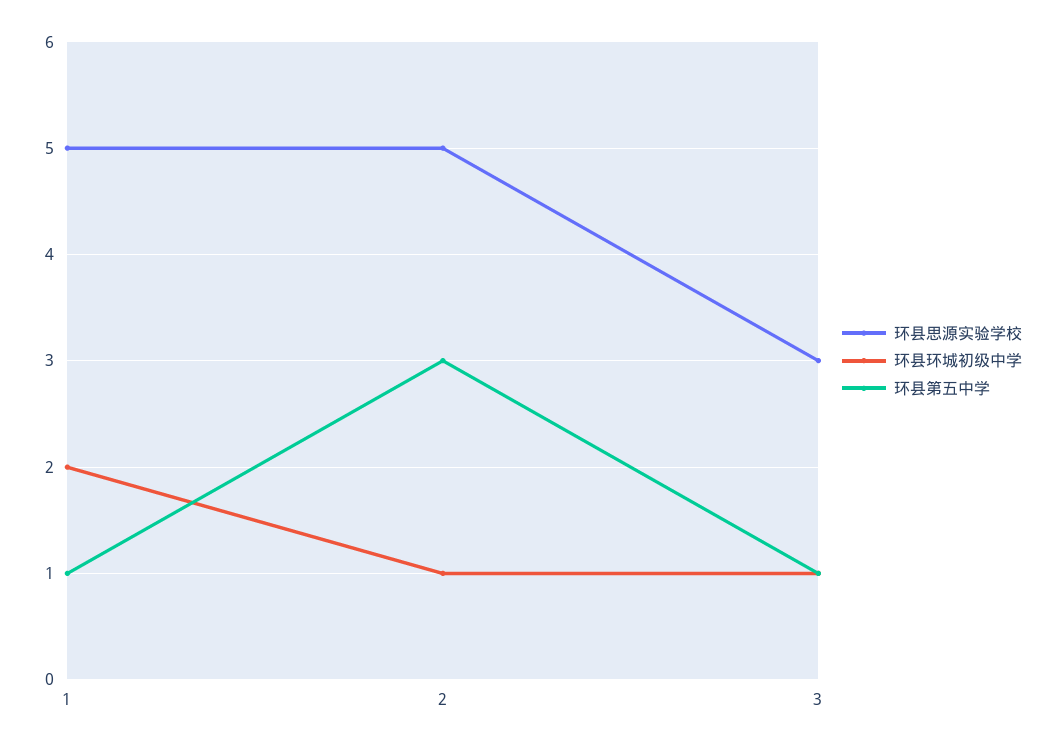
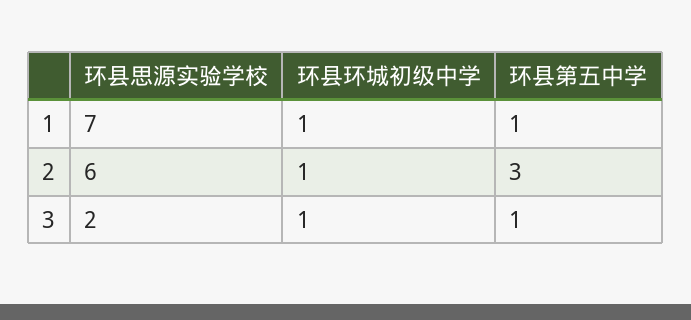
  {
    "环县思源实验学校": {
-     "1": 5,
+     "1": 7,
-     "2": 5,
+     "2": 6,
-     "3": 3
+     "3": 2
    },
    "环县环城初级中学": {
-     "1": 2,
+     "1": 1,
      "2": 1,
      "3": 1
    },
    "环县第五中学": {
      "1": 1,
      "2": 3,
      "3": 1
    }
  }

